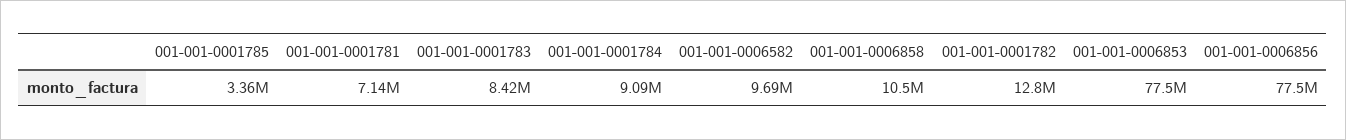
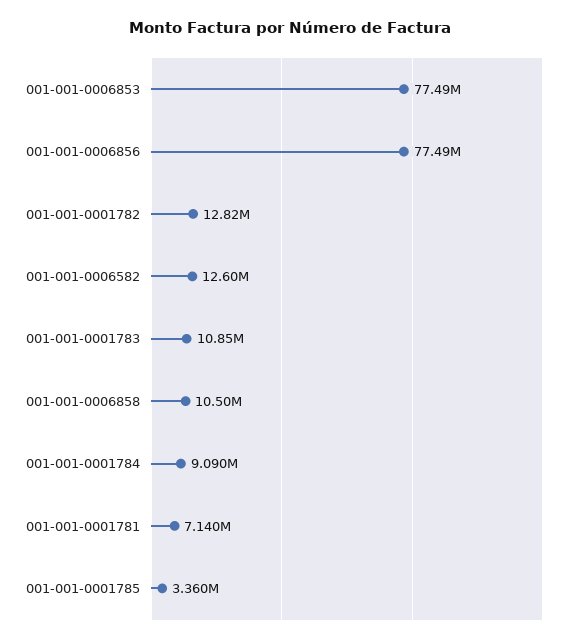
  {
    "001-001-0001785": 3360000,
    "001-001-0001781": 7140000,
-   "001-001-0001783": 8420000,
+   "001-001-0001783": 10850000,
    "001-001-0001784": 9090000,
-   "001-001-0006582": 9690000,
+   "001-001-0006582": 12600000,
    "001-001-0006858": 10500000,
    "001-001-0001782": 12820000,
    "001-001-0006853": 77490000,
    "001-001-0006856": 77490000
  }

